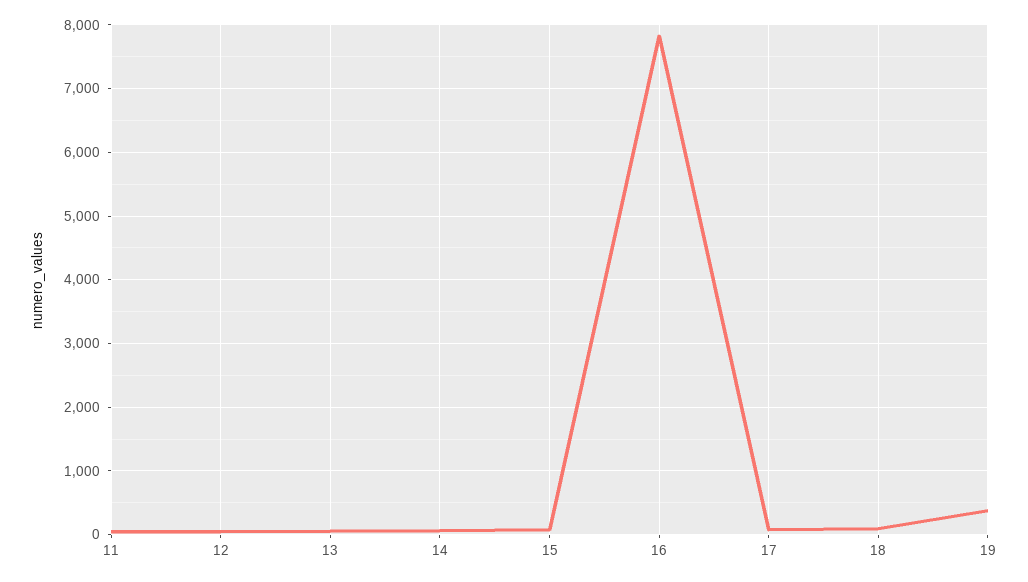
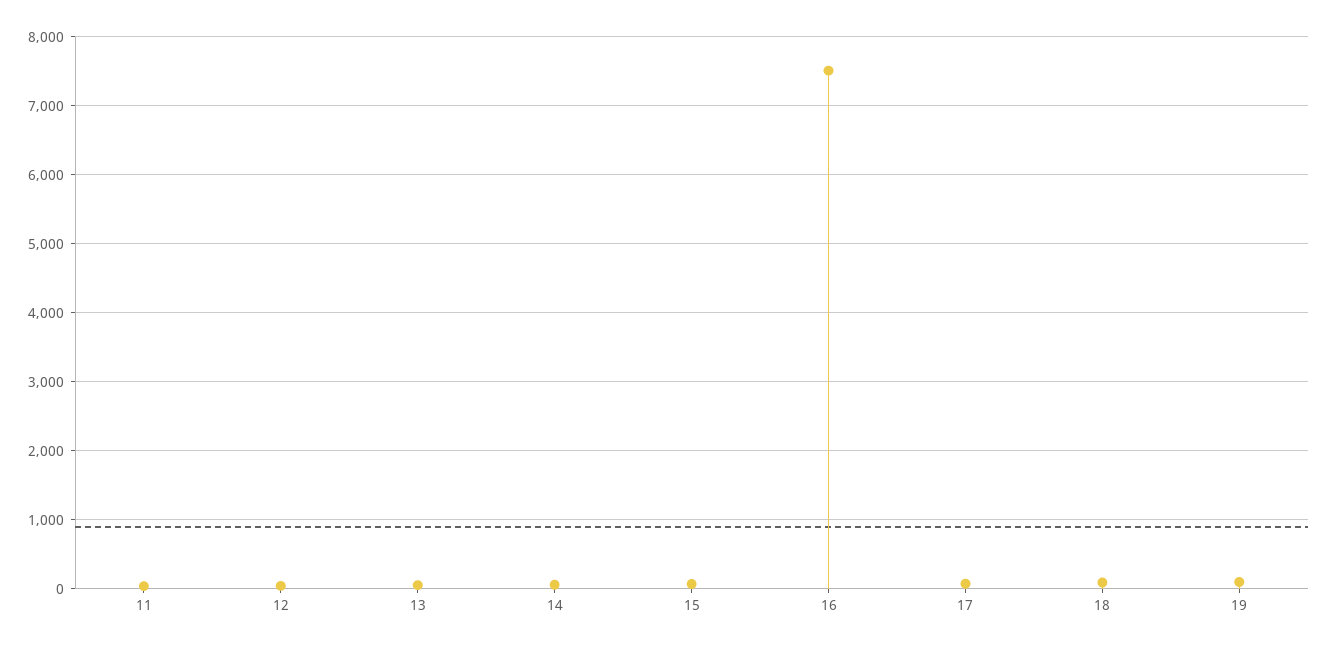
  {
    "11": 0,
    "12": 0,
    "13": 100,
    "14": 100,
    "15": 100,
-   "16": 7800,
+   "16": 7500,
    "17": 100,
    "18": 100,
-   "19": 400
+   "19": 100
  }

